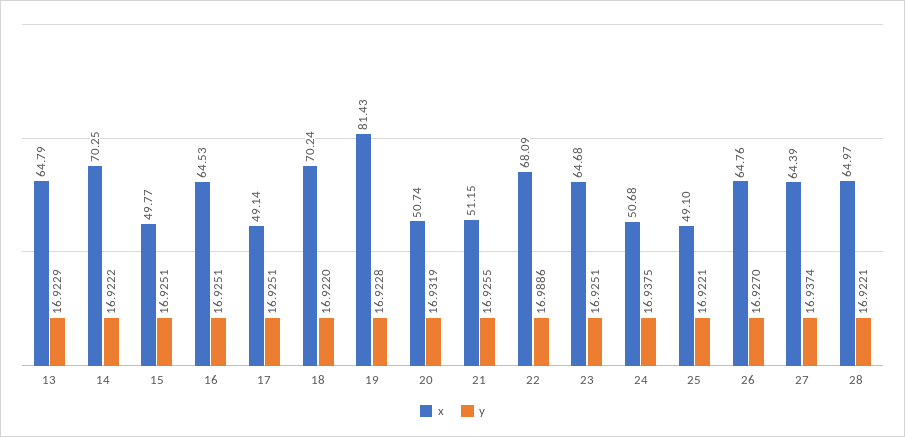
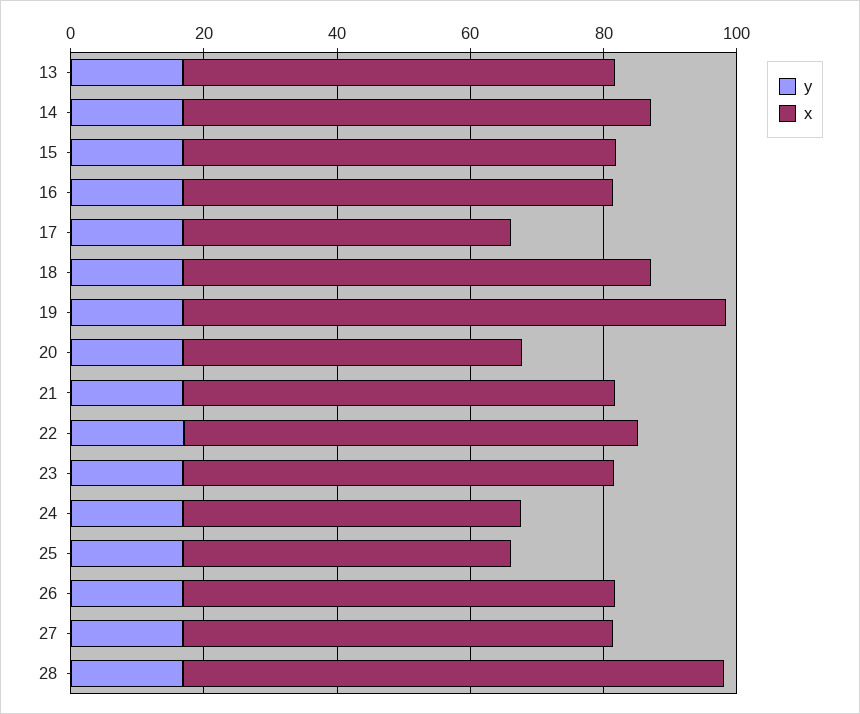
  {
    "x": {
      "13": 64.79,
      "14": 70.25,
-     "15": 49.77,
+     "15": 65,
      "16": 64.53,
      "17": 49.14,
      "18": 70.24,
      "19": 81.43,
      "20": 50.74,
-     "21": 51.15,
+     "21": 65,
      "22": 68.09,
      "23": 64.68,
      "24": 50.68,
      "25": 49.1,
      "26": 64.76,
      "27": 64.39,
-     "28": 64.97
+     "28": 80
    },
    "y": {
      "13": 16.9229,
      "14": 16.9222,
      "15": 16.9251,
      "16": 16.9251,
      "17": 16.9251,
      "18": 16.922,
      "19": 16.9228,
      "20": 16.9319,
      "21": 16.9255,
      "22": 16.9886,
      "23": 16.9251,
      "24": 16.9375,
      "25": 16.9221,
      "26": 16.927,
      "27": 16.9374,
      "28": 16.9221
    }
  }

